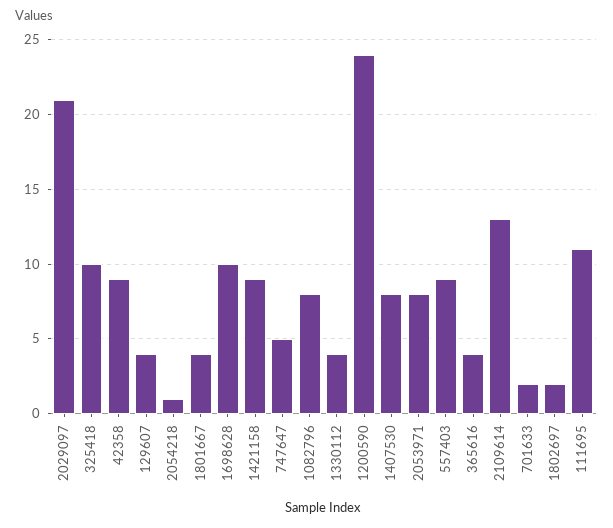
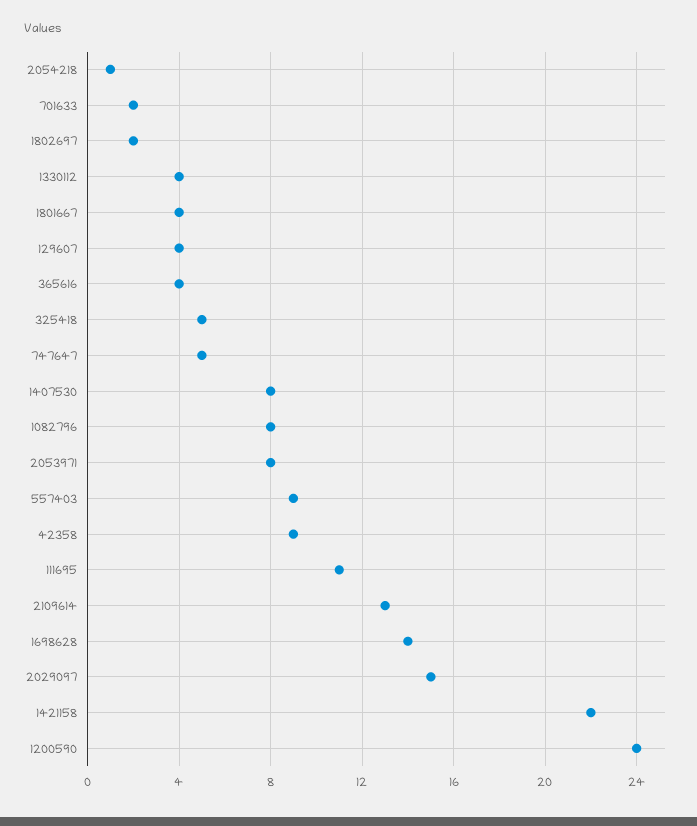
  {
-   "2029097": 21,
+   "2029097": 15,
-   "325418": 10,
+   "325418": 5,
    "42358": 9,
    "129607": 4,
    "2054218": 1,
    "1801667": 4,
-   "1698628": 10,
+   "1698628": 14,
-   "1421158": 9,
+   "1421158": 22,
    "747647": 5,
    "1082796": 8,
    "1330112": 4,
    "1200590": 24,
    "1407530": 8,
    "2053971": 8,
    "557403": 9,
    "365616": 4,
    "2109614": 13,
    "701633": 2,
    "1802697": 2,
    "111695": 11
  }

